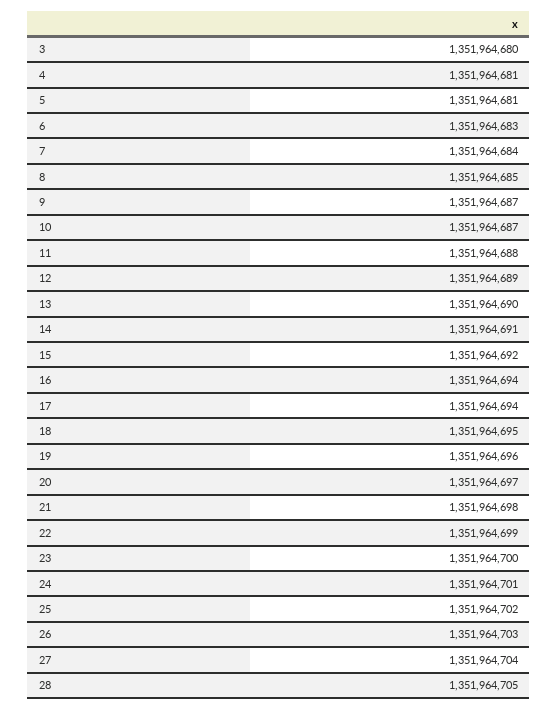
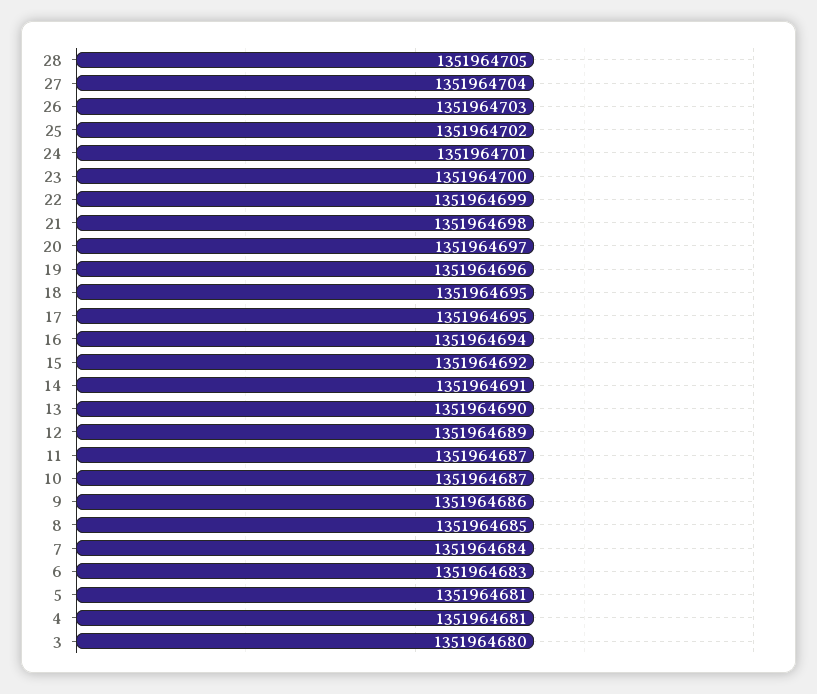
  {
    "3": 1351964680,
    "4": 1351964681,
    "5": 1351964681,
    "6": 1351964683,
    "7": 1351964684,
    "8": 1351964685,
-   "9": 1351964687,
+   "9": 1351964686,
    "10": 1351964687,
-   "11": 1351964688,
+   "11": 1351964687,
    "12": 1351964689,
    "13": 1351964690,
    "14": 1351964691,
    "15": 1351964692,
    "16": 1351964694,
-   "17": 1351964694,
+   "17": 1351964695,
    "18": 1351964695,
    "19": 1351964696,
    "20": 1351964697,
    "21": 1351964698,
    "22": 1351964699,
    "23": 1351964700,
    "24": 1351964701,
    "25": 1351964702,
    "26": 1351964703,
    "27": 1351964704,
    "28": 1351964705
  }

